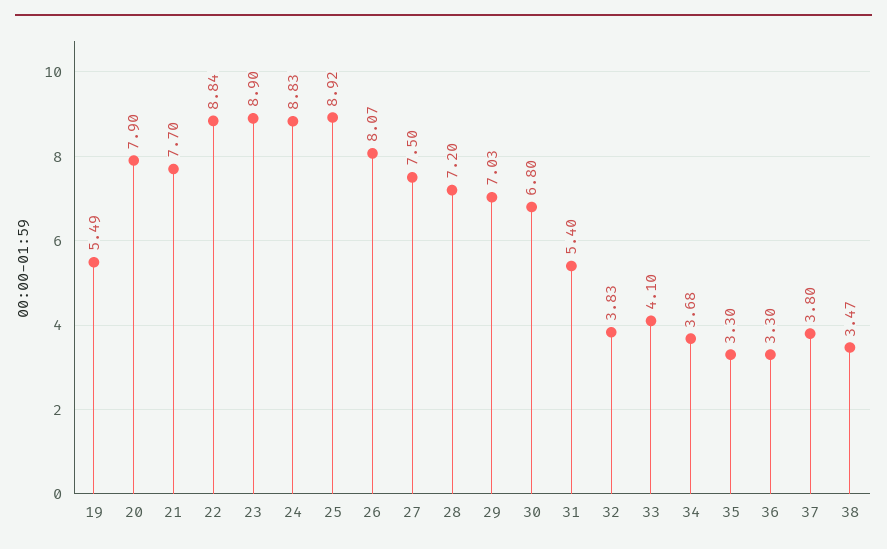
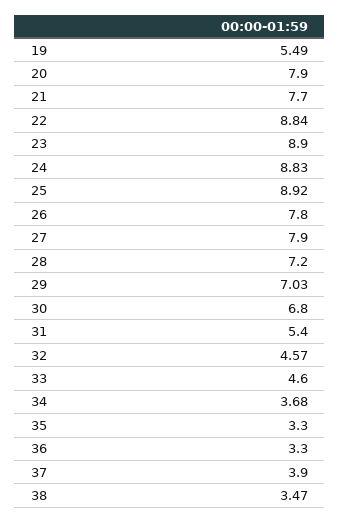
  {
    "19": 5.49,
    "20": 7.9,
    "21": 7.7,
    "22": 8.84,
    "23": 8.9,
    "24": 8.83,
    "25": 8.92,
-   "26": 8.07,
+   "26": 7.8,
-   "27": 7.5,
+   "27": 7.9,
    "28": 7.2,
    "29": 7.03,
    "30": 6.8,
    "31": 5.4,
-   "32": 3.83,
+   "32": 4.57,
-   "33": 4.1,
+   "33": 4.6,
    "34": 3.68,
    "35": 3.3,
    "36": 3.3,
-   "37": 3.8,
+   "37": 3.9,
    "38": 3.47
  }

